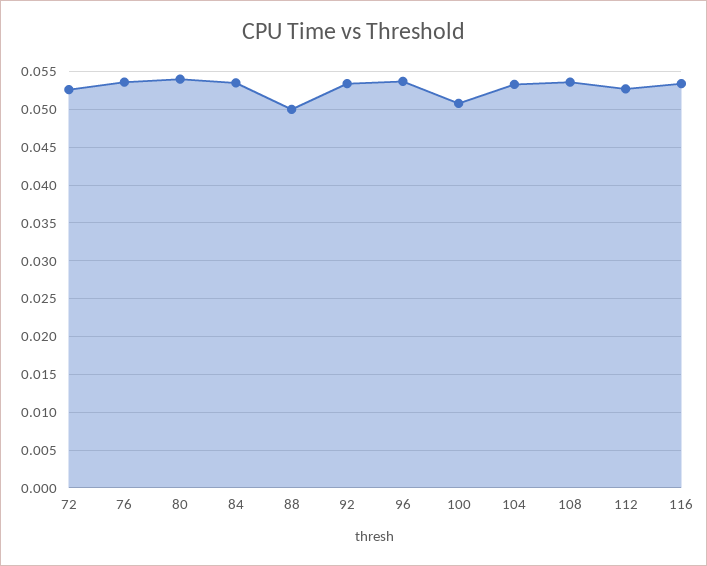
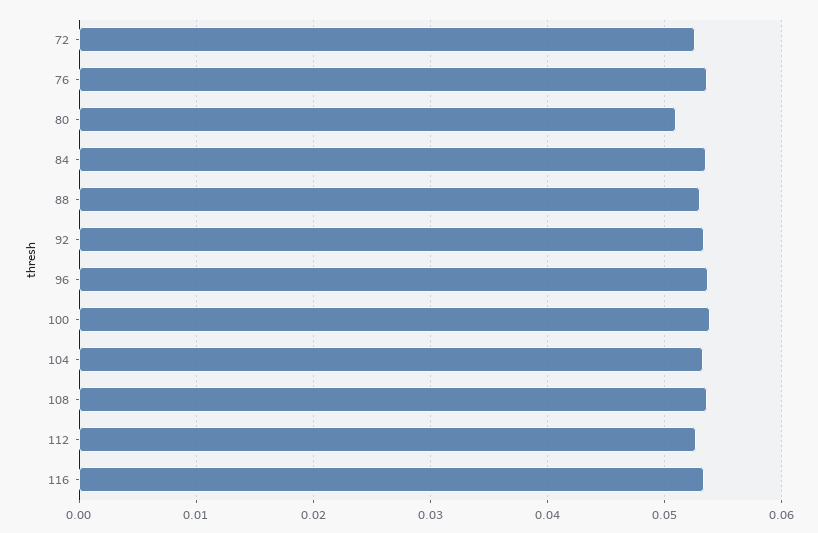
  {
    "72": 0.053,
    "76": 0.054,
-   "80": 0.054,
+   "80": 0.051,
    "84": 0.054,
-   "88": 0.05,
+   "88": 0.053,
    "92": 0.053,
    "96": 0.054,
-   "100": 0.051,
+   "100": 0.054,
    "104": 0.053,
    "108": 0.054,
    "112": 0.053,
    "116": 0.053
  }

